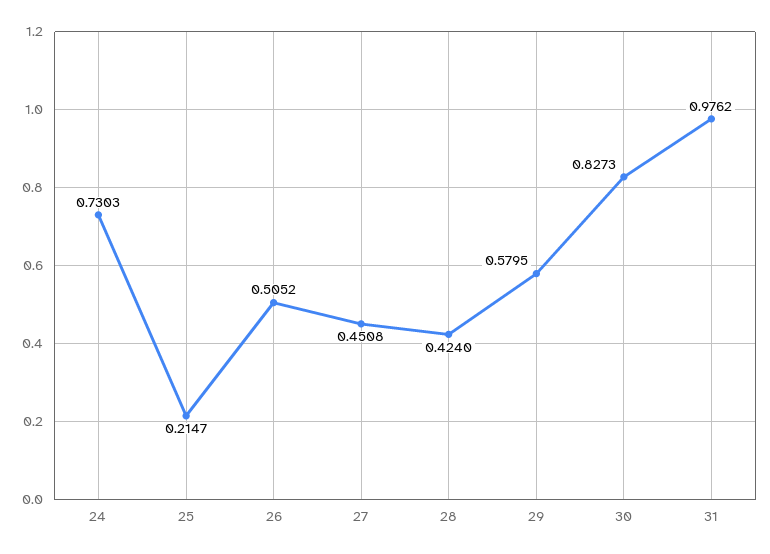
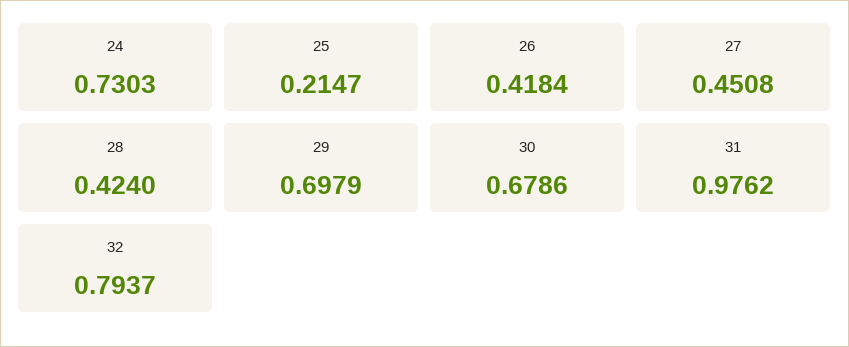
  {
    "24": 0.7303,
    "25": 0.2147,
-   "26": 0.5052,
+   "26": 0.4184,
    "27": 0.4508,
    "28": 0.424,
-   "29": 0.5795,
+   "29": 0.6979,
-   "30": 0.8273,
+   "30": 0.6786,
-   "31": 0.9762
+   "31": 0.9762,
+   "32": 0.7937
  }

